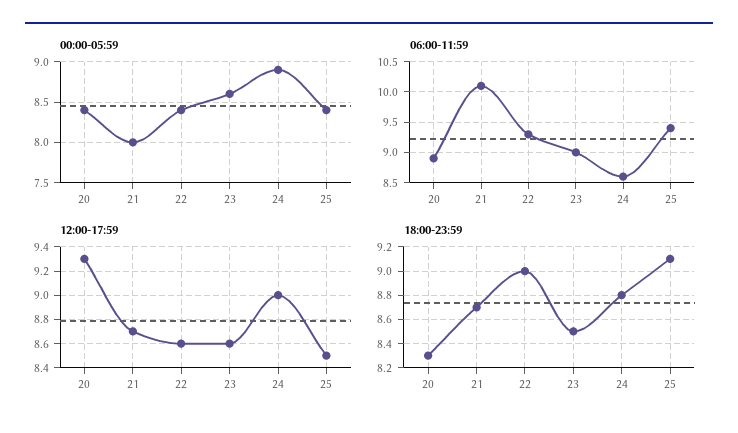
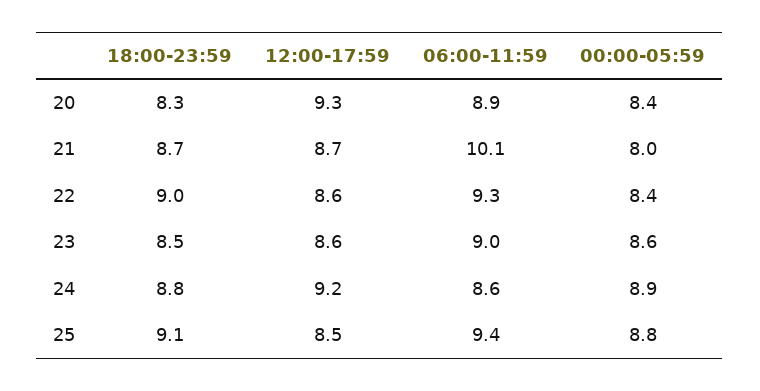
  {
    "00:00-05:59": {
      "20": 8.4,
      "21": 8,
      "22": 8.4,
      "23": 8.6,
      "24": 8.9,
-     "25": 8.4
+     "25": 8.8
    },
    "06:00-11:59": {
      "20": 8.9,
      "21": 10.1,
      "22": 9.3,
      "23": 9,
      "24": 8.6,
      "25": 9.4
    },
    "12:00-17:59": {
      "20": 9.3,
      "21": 8.7,
      "22": 8.6,
      "23": 8.6,
-     "24": 9,
+     "24": 9.2,
      "25": 8.5
    },
    "18:00-23:59": {
      "20": 8.3,
      "21": 8.7,
      "22": 9,
      "23": 8.5,
      "24": 8.8,
      "25": 9.1
    }
  }

